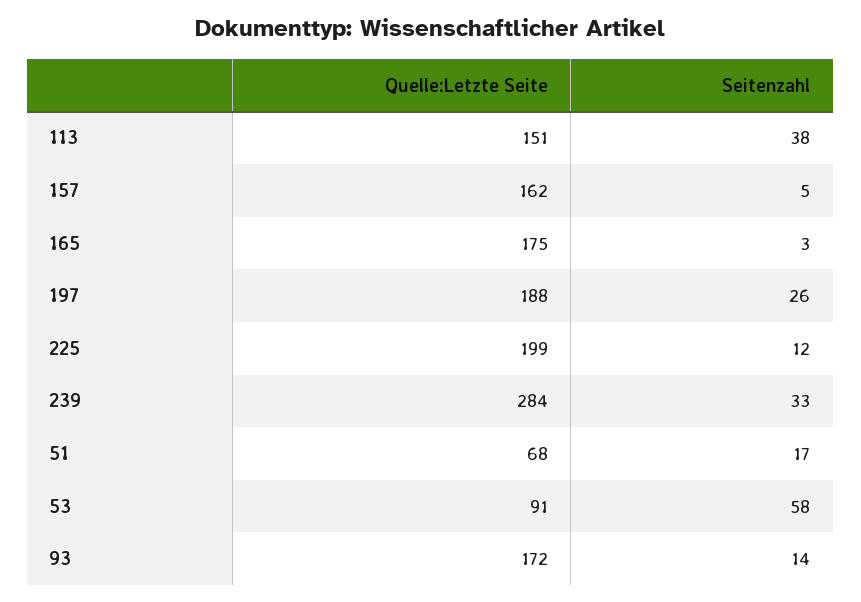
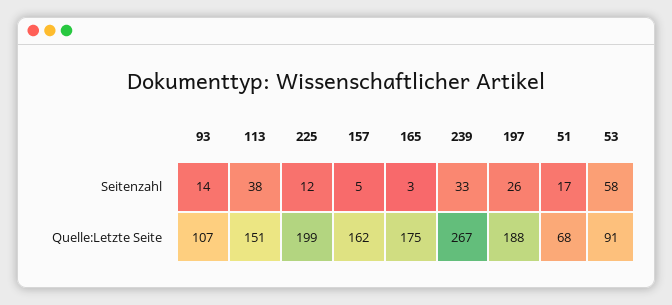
  {
    "Quelle:Letzte Seite": {
      "113": 151,
      "157": 162,
      "165": 175,
      "197": 188,
      "225": 199,
-     "239": 284,
+     "239": 267,
      "51": 68,
      "53": 91,
-     "93": 172
+     "93": 107
    },
    "Seitenzahl": {
      "113": 38,
      "157": 5,
      "165": 3,
      "197": 26,
      "225": 12,
      "239": 33,
      "51": 17,
      "53": 58,
      "93": 14
    }
  }

